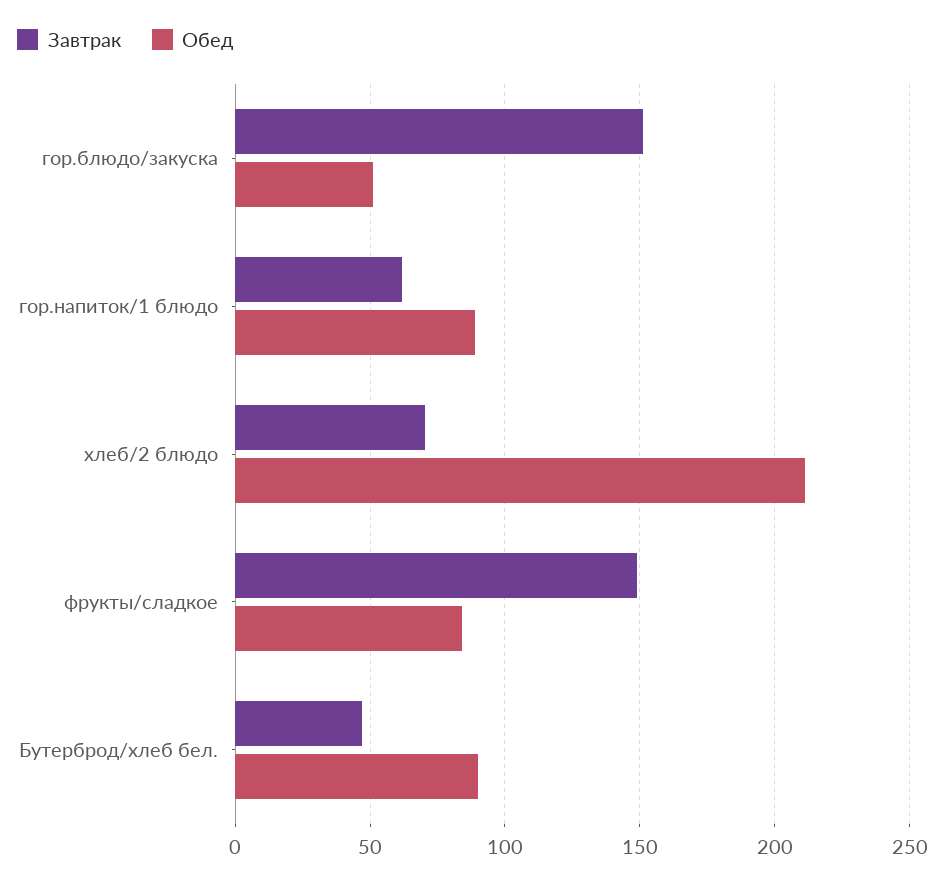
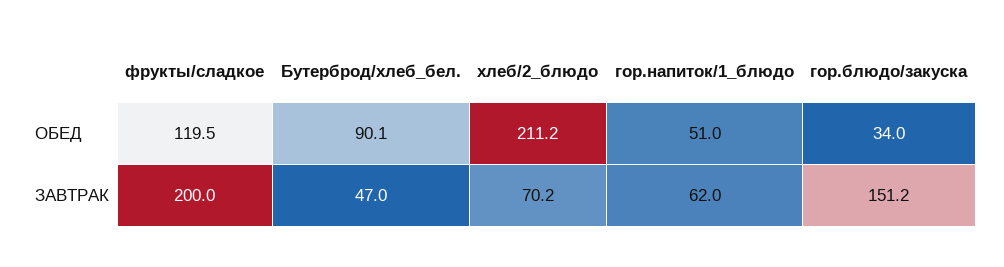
  {
    "Завтрак": {
      "гор.блюдо/закуска": 151.2,
      "гор.напиток/1 блюдо": 62,
      "хлеб/2 блюдо": 70.2,
-     "фрукты/сладкое": 150,
+     "фрукты/сладкое": 200,
      "Бутерброд/хлеб бел.": 47
    },
    "Обед": {
-     "гор.блюдо/закуска": 50,
+     "гор.блюдо/закуска": 34,
-     "гор.напиток/1 блюдо": 90,
+     "гор.напиток/1 блюдо": 51,
      "хлеб/2 блюдо": 211.2,
-     "фрукты/сладкое": 85,
+     "фрукты/сладкое": 119.5,
      "Бутерброд/хлеб бел.": 90.1
    }
  }

